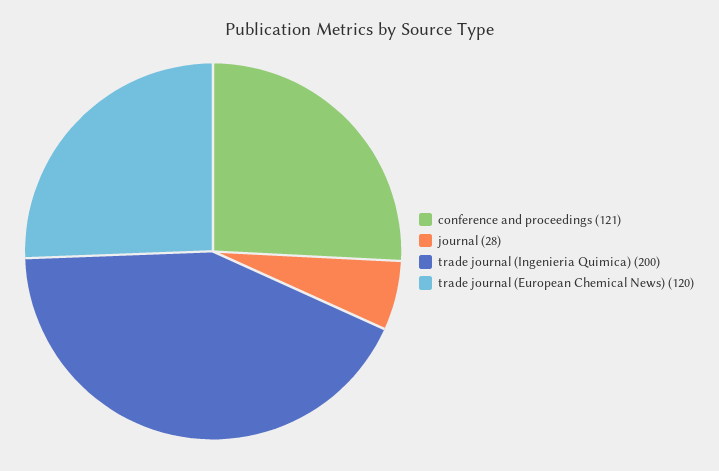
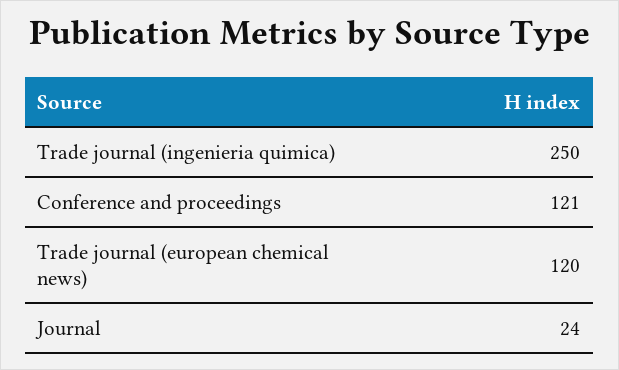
  {
    "conference and proceedings": 121,
-   "journal": 28,
+   "journal": 24,
-   "trade journal (Ingenieria Quimica)": 200,
+   "trade journal (Ingenieria Quimica)": 250,
    "trade journal (European Chemical News)": 120
  }

